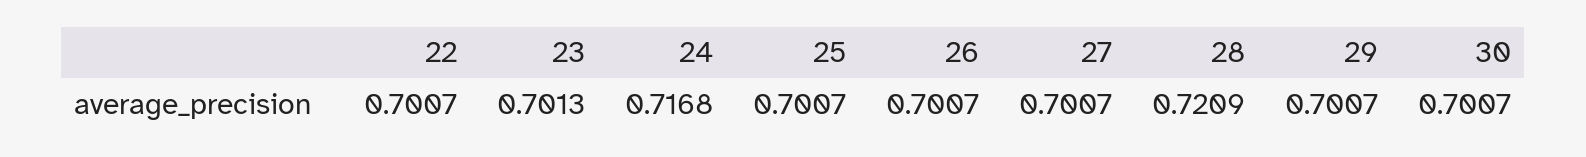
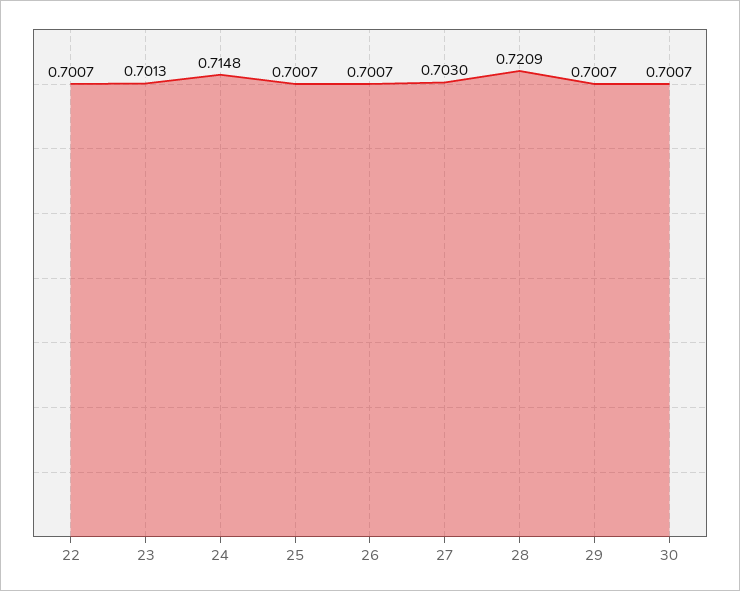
  {
    "22": 0.7007,
    "23": 0.7013,
-   "24": 0.7168,
+   "24": 0.7148,
    "25": 0.7007,
    "26": 0.7007,
-   "27": 0.7007,
+   "27": 0.703,
    "28": 0.7209,
    "29": 0.7007,
    "30": 0.7007
  }

